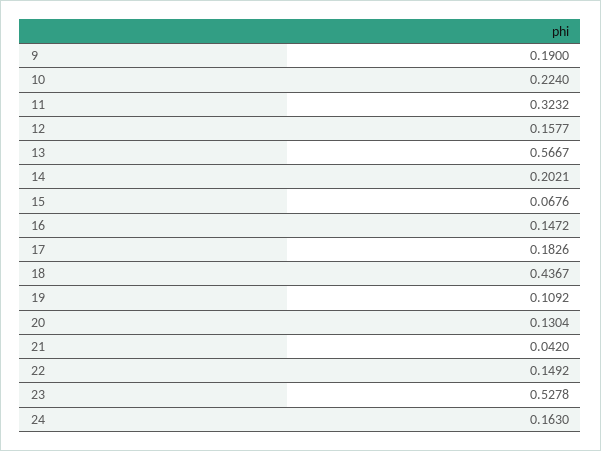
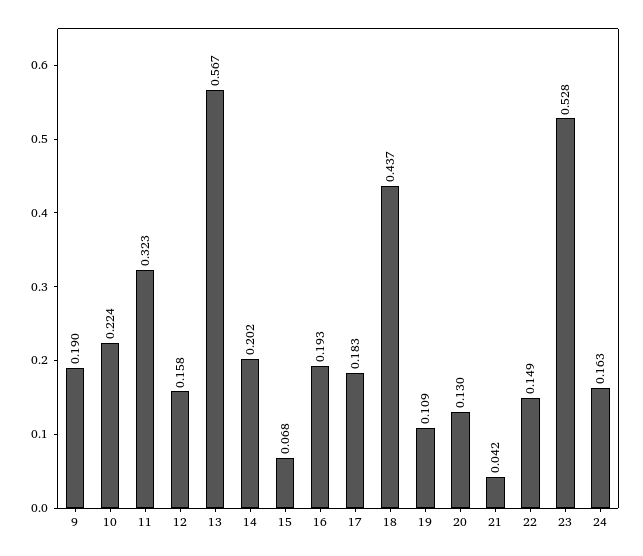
  {
    "9": 0.19,
    "10": 0.224,
    "11": 0.3232,
    "12": 0.1577,
    "13": 0.5667,
    "14": 0.2021,
    "15": 0.0676,
-   "16": 0.1472,
+   "16": 0.193,
    "17": 0.1826,
    "18": 0.4367,
    "19": 0.1092,
    "20": 0.1304,
    "21": 0.042,
    "22": 0.1492,
    "23": 0.5278,
    "24": 0.163
  }

